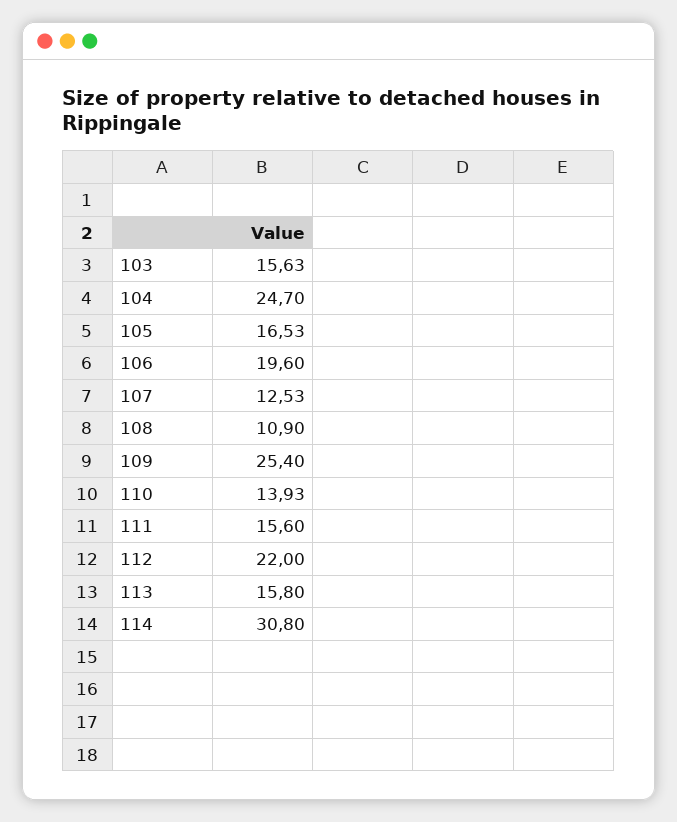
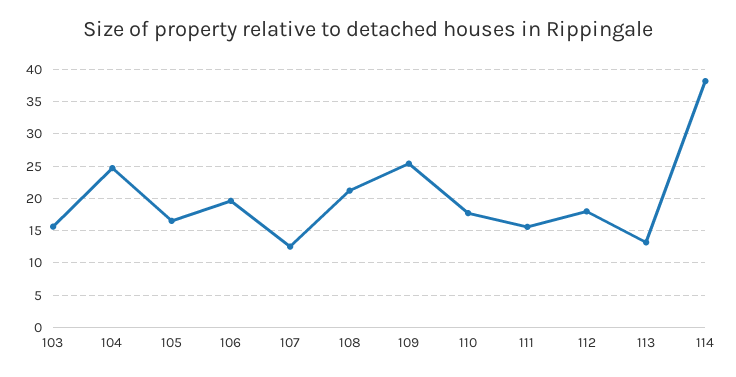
  {
    "103": 15.63,
    "104": 24.7,
    "105": 16.53,
    "106": 19.6,
    "107": 12.53,
-   "108": 10.9,
+   "108": 21,
    "109": 25.4,
-   "110": 13.93,
+   "110": 18,
    "111": 15.6,
-   "112": 22,
+   "112": 18,
-   "113": 15.8,
+   "113": 13,
-   "114": 30.8
+   "114": 38
  }

